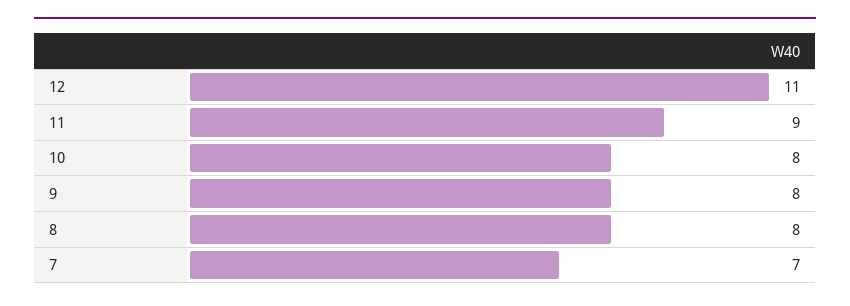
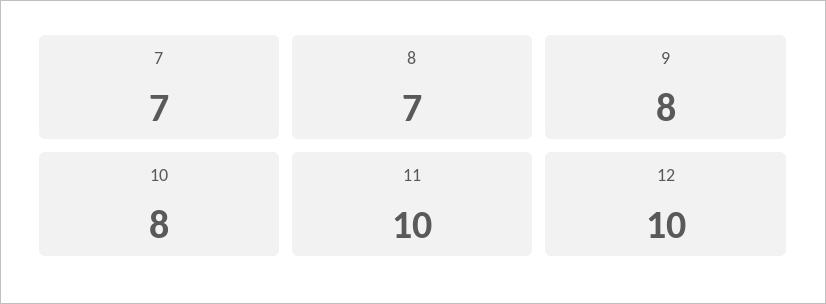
  {
-   "12": 11,
+   "12": 10,
-   "11": 9,
+   "11": 10,
    "10": 8,
    "9": 8,
-   "8": 8,
+   "8": 7,
    "7": 7
  }

